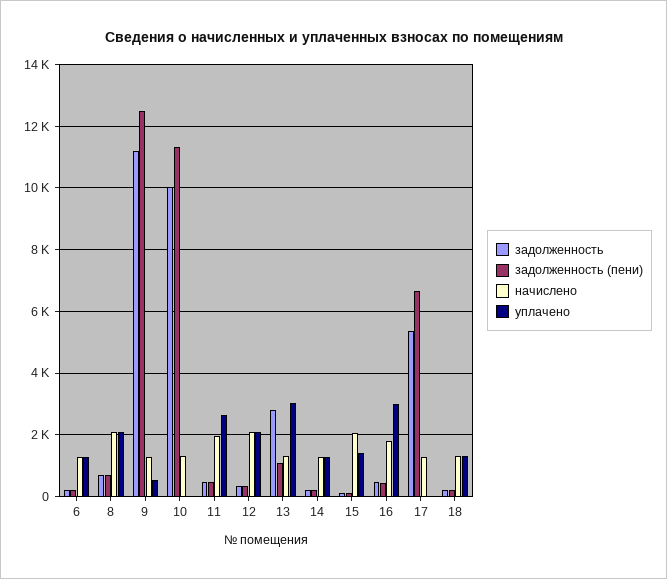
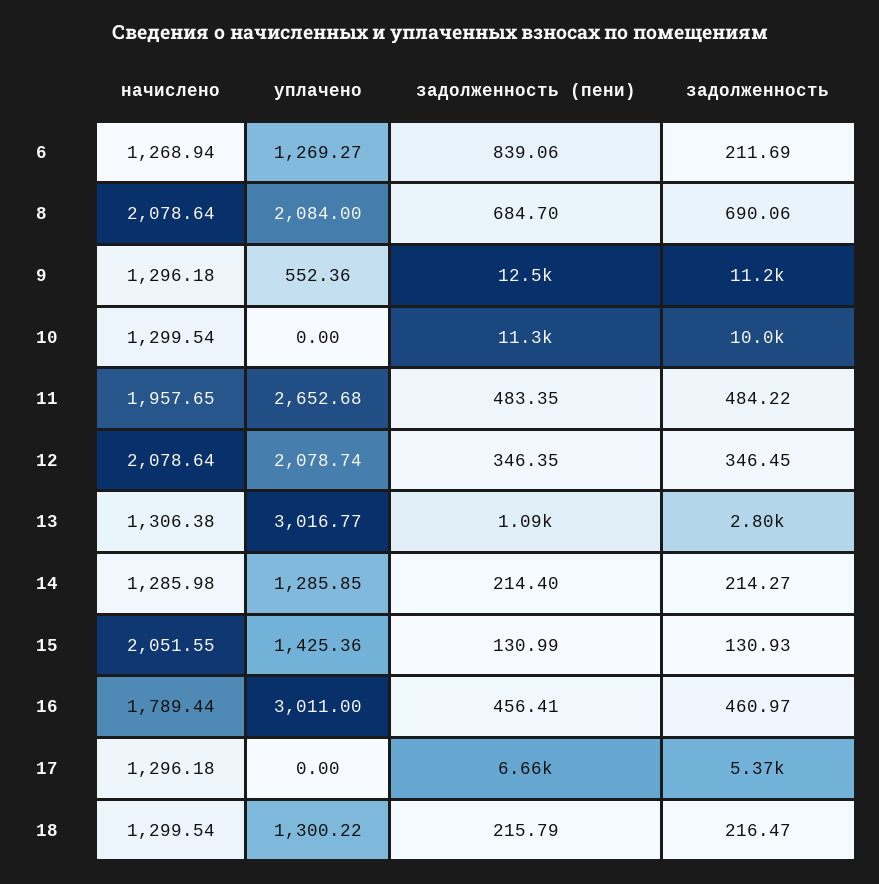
  {
    "задолженность": {
      "6": 211.69,
      "8": 690.06,
      "9": 11200,
      "10": 10000,
      "11": 484.22,
      "12": 346.45,
      "13": 2800,
      "14": 214.27,
      "15": 130.93,
      "16": 460.97,
      "17": 5370,
      "18": 216.47
    },
    "задолженность (пени)": {
-     "6": 200,
+     "6": 839.06,
      "8": 684.7,
      "9": 12500,
      "10": 11300,
      "11": 483.35,
      "12": 346.35,
      "13": 1090,
      "14": 214.4,
      "15": 130.99,
      "16": 456.41,
      "17": 6660,
      "18": 215.79
    },
    "начислено": {
      "6": 1268.94,
      "8": 2078.64,
      "9": 1296.18,
      "10": 1299.54,
      "11": 1957.65,
      "12": 2078.64,
      "13": 1306.38,
      "14": 1285.98,
      "15": 2051.55,
      "16": 1789.44,
      "17": 1296.18,
      "18": 1299.54
    },
    "уплачено": {
      "6": 1269.27,
      "8": 2084,
      "9": 552.36,
      "10": 0,
      "11": 2652.68,
      "12": 2078.74,
      "13": 3016.77,
      "14": 1285.85,
      "15": 1425.36,
      "16": 3011,
      "17": 0,
      "18": 1300.22
    }
  }

